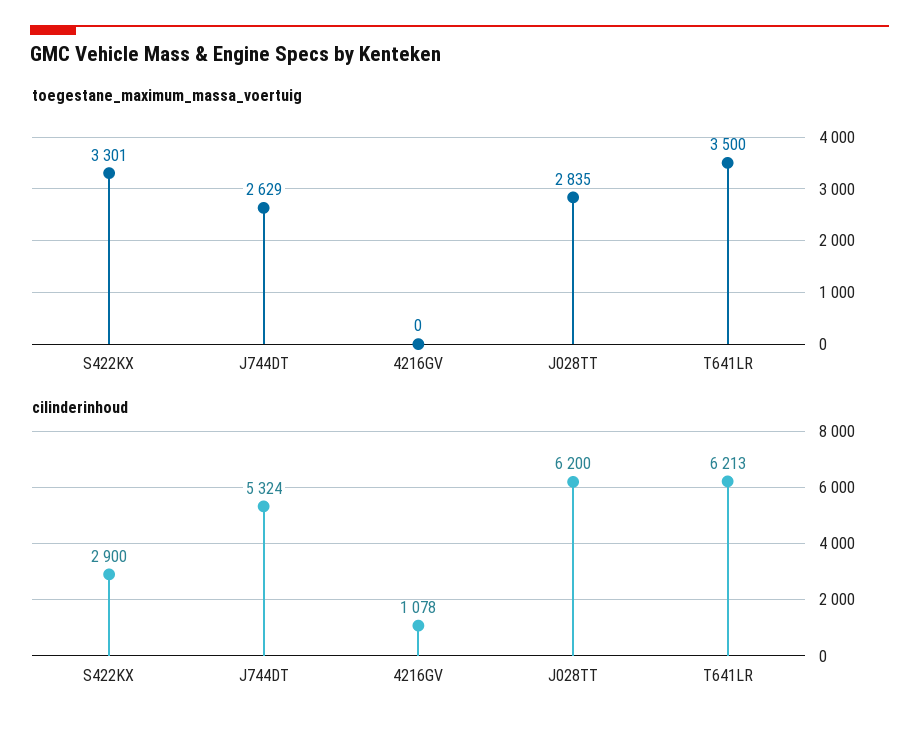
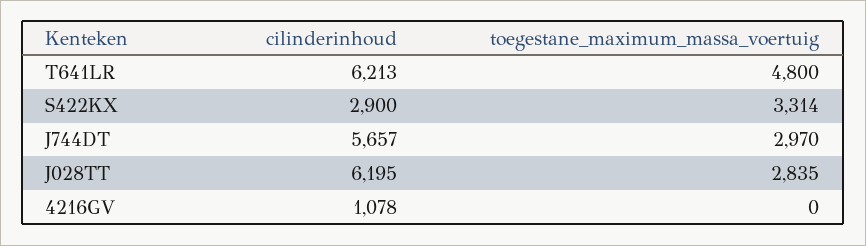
  {
    "toegestane_maximum_massa_voertuig": {
-     "S422KX": 3301,
+     "S422KX": 3314,
-     "J744DT": 2629,
+     "J744DT": 2970,
      "4216GV": 0,
      "J028TT": 2835,
-     "T641LR": 3500
+     "T641LR": 4800
    },
    "cilinderinhoud": {
      "S422KX": 2900,
-     "J744DT": 5324,
+     "J744DT": 5657,
      "4216GV": 1078,
-     "J028TT": 6200,
+     "J028TT": 6195,
      "T641LR": 6213
    }
  }

